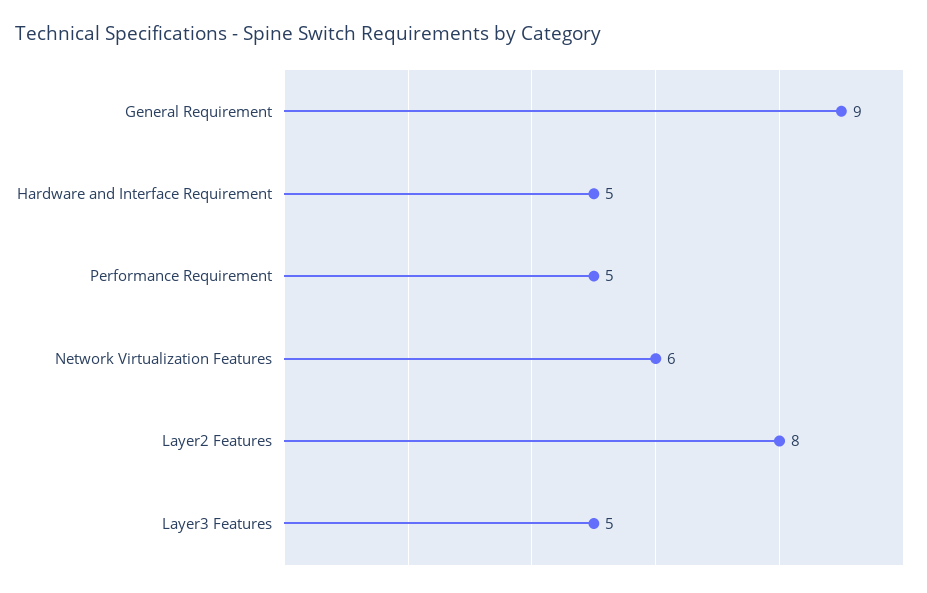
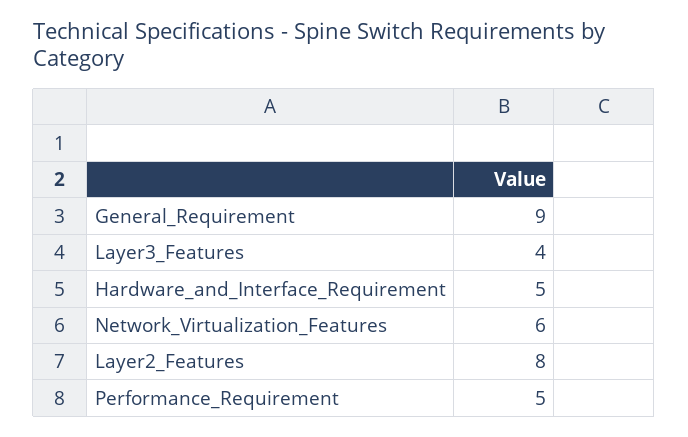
  {
    "General Requirement": 9,
    "Hardware and Interface Requirement": 5,
    "Performance Requirement": 5,
    "Network Virtualization Features": 6,
    "Layer2 Features": 8,
-   "Layer3 Features": 5
+   "Layer3 Features": 4
  }

